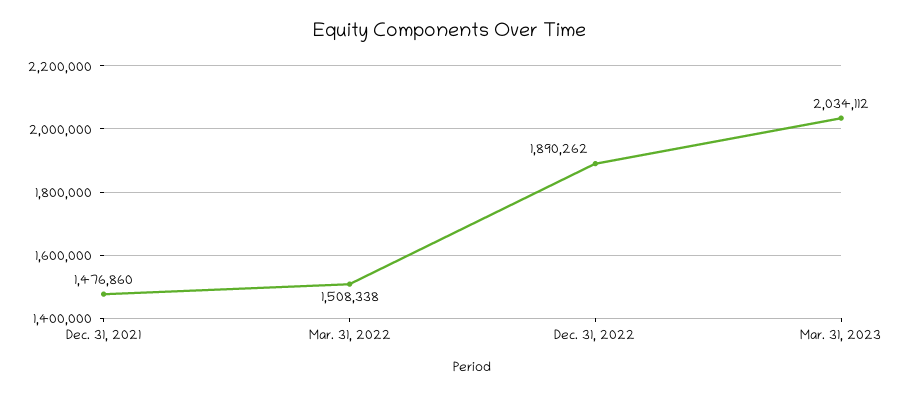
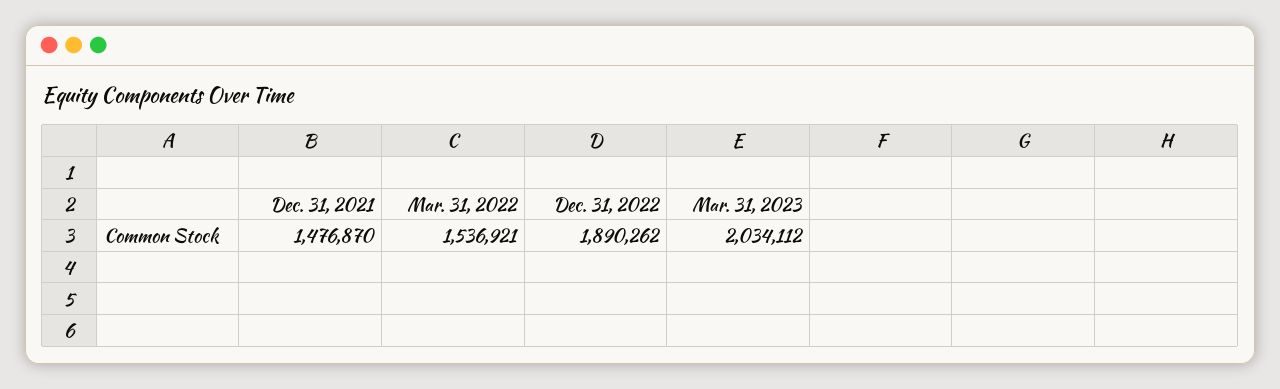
  {
-   "Dec. 31, 2021": 1476860,
+   "Dec. 31, 2021": 1476870,
-   "Mar. 31, 2022": 1508338,
+   "Mar. 31, 2022": 1536921,
    "Dec. 31, 2022": 1890262,
    "Mar. 31, 2023": 2034112
  }

